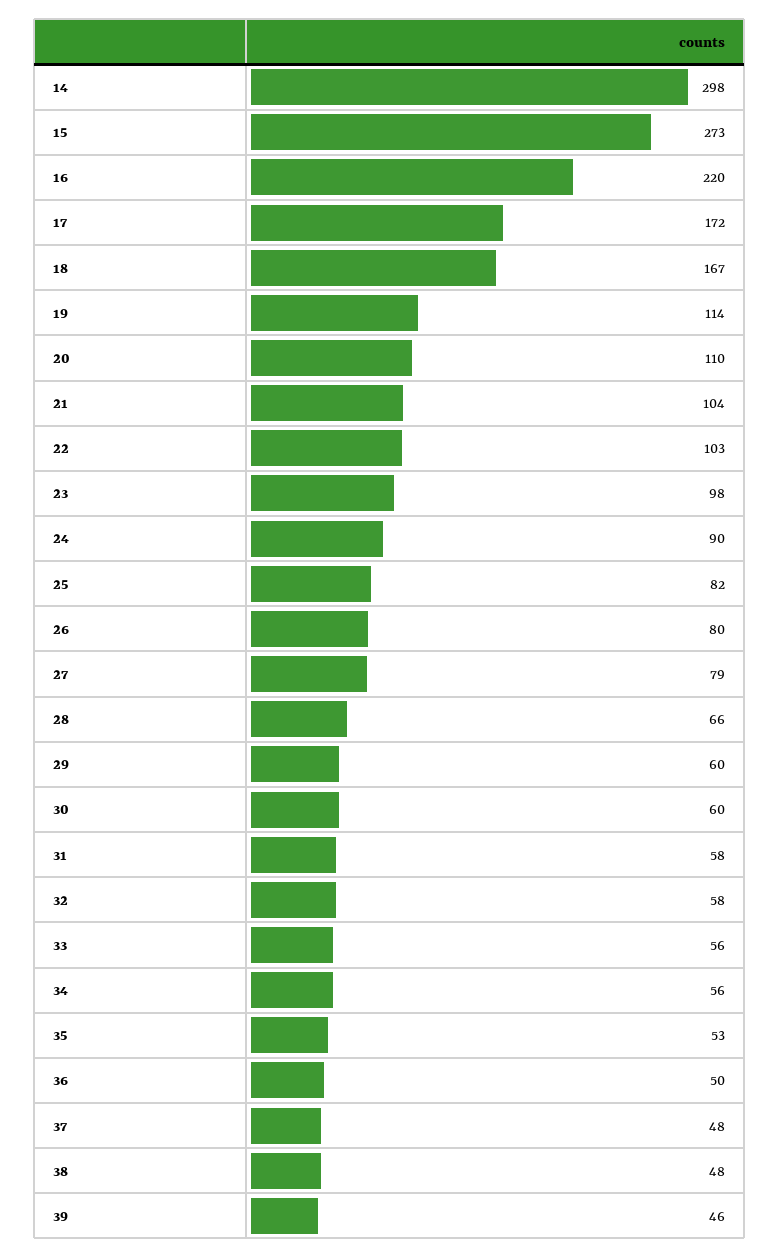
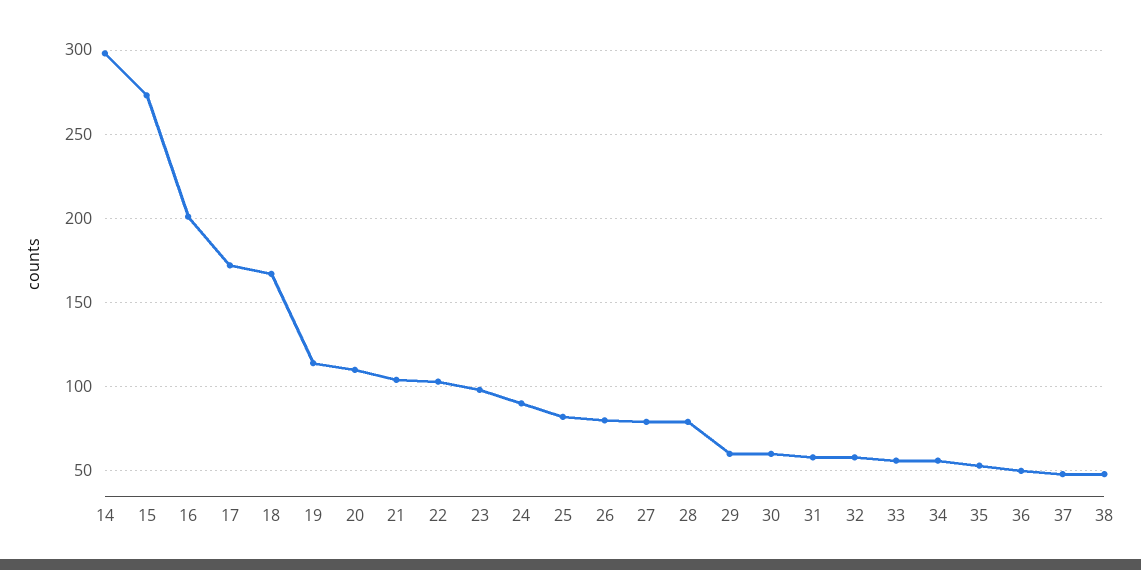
  {
    "14": 298,
    "15": 273,
-   "16": 220,
+   "16": 200,
    "17": 172,
    "18": 167,
    "19": 114,
    "20": 110,
    "21": 104,
    "22": 103,
    "23": 98,
    "24": 90,
    "25": 82,
    "26": 80,
    "27": 79,
-   "28": 66,
+   "28": 80,
    "29": 60,
    "30": 60,
    "31": 58,
    "32": 58,
    "33": 56,
    "34": 56,
    "35": 53,
    "36": 50,
    "37": 48,
-   "38": 48,
+   "38": 48
-   "39": 46
  }

